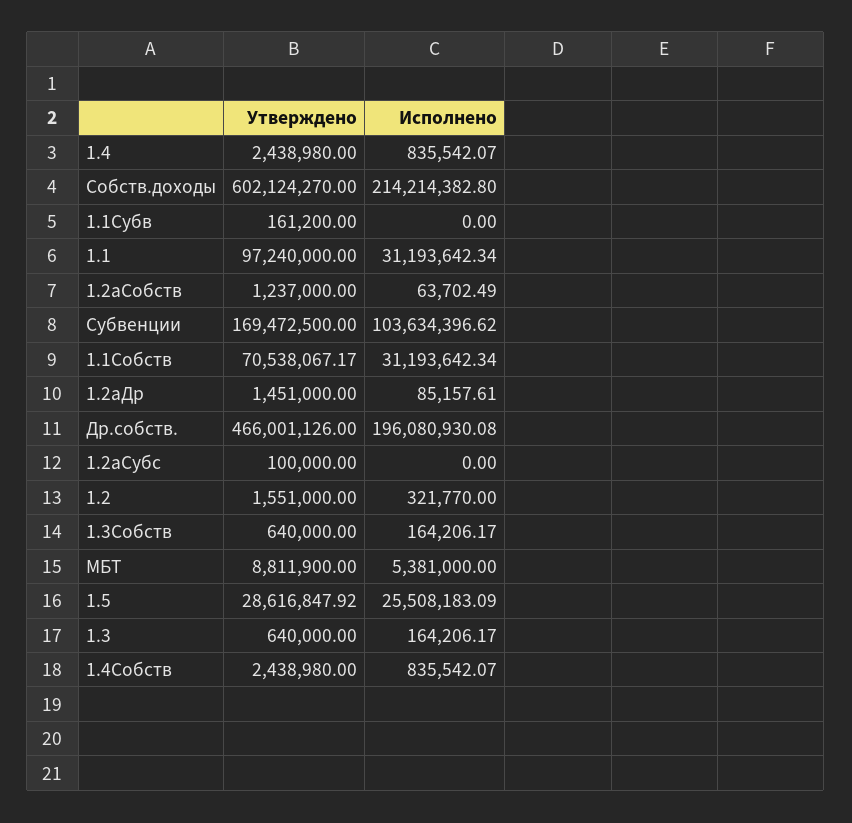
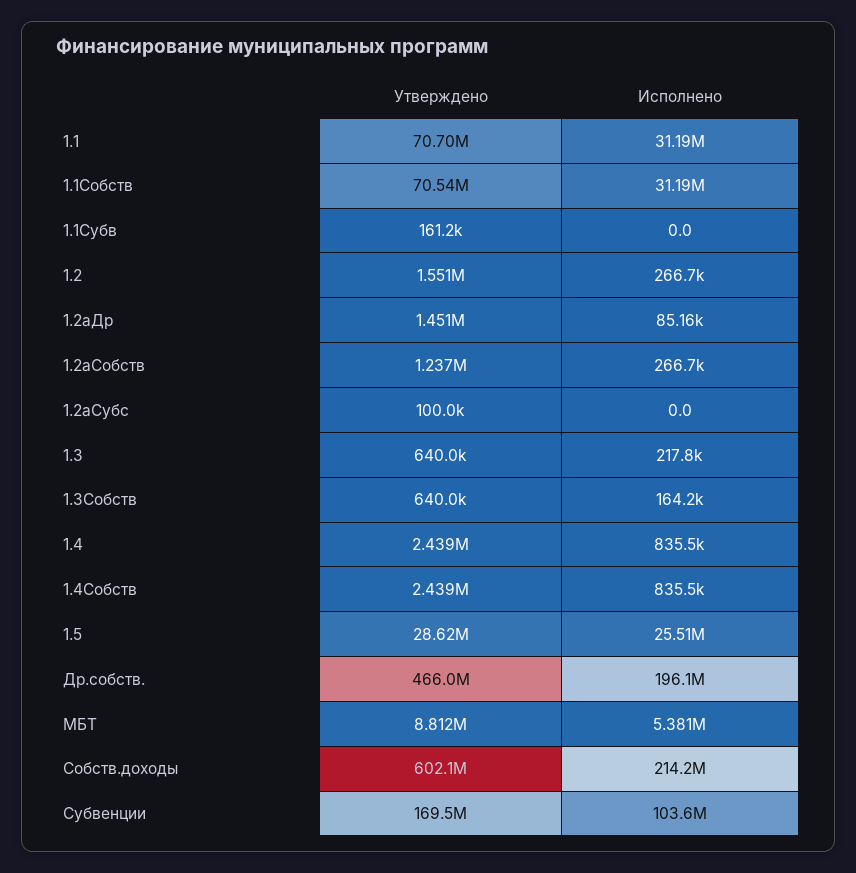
  {
    "Утверждено": {
      "1.4": 2438980,
      "Собств.доходы": 602124270,
      "1.1Субв": 161200,
-     "1.1": 97240000,
+     "1.1": 70700000,
      "1.2аСобств": 1237000,
      "Субвенции": 169472500,
      "1.1Собств": 70538067.17,
      "1.2аДр": 1451000,
      "Др.собств.": 466001126,
      "1.2аСубс": 100000,
      "1.2": 1551000,
      "1.3Собств": 640000,
      "МБТ": 8811900,
      "1.5": 28616847.92,
      "1.3": 640000,
      "1.4Собств": 2438980
    },
    "Исполнено": {
      "1.4": 835542.07,
      "Собств.доходы": 214214382.8,
      "1.1Субв": 0,
      "1.1": 31193642.34,
-     "1.2аСобств": 63702.49,
+     "1.2аСобств": 266700,
      "Субвенции": 103634396.62,
      "1.1Собств": 31193642.34,
      "1.2аДр": 85157.61,
      "Др.собств.": 196080930.08,
      "1.2аСубс": 0,
-     "1.2": 321770,
+     "1.2": 266700,
      "1.3Собств": 164206.17,
      "МБТ": 5381000,
      "1.5": 25508183.09,
-     "1.3": 164206.17,
+     "1.3": 217800,
      "1.4Собств": 835542.07
    }
  }

